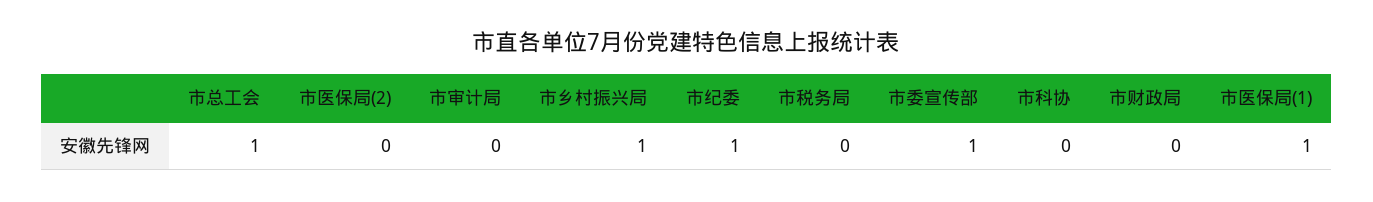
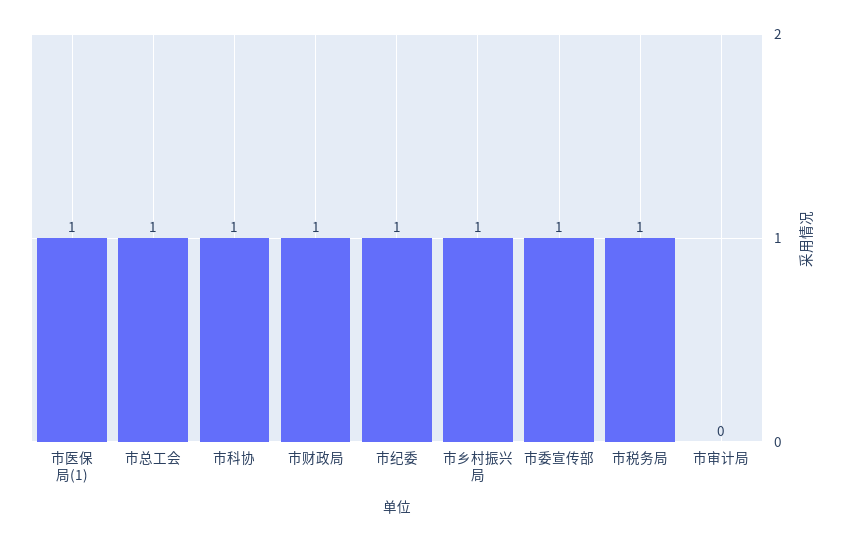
  {
    "市总工会": 1,
-   "市医保局(2)": 0,
    "市审计局": 0,
    "市乡村振兴局": 1,
    "市纪委": 1,
-   "市税务局": 0,
+   "市税务局": 1,
    "市委宣传部": 1,
-   "市科协": 0,
+   "市科协": 1,
-   "市财政局": 0,
+   "市财政局": 1,
    "市医保局(1)": 1
  }

